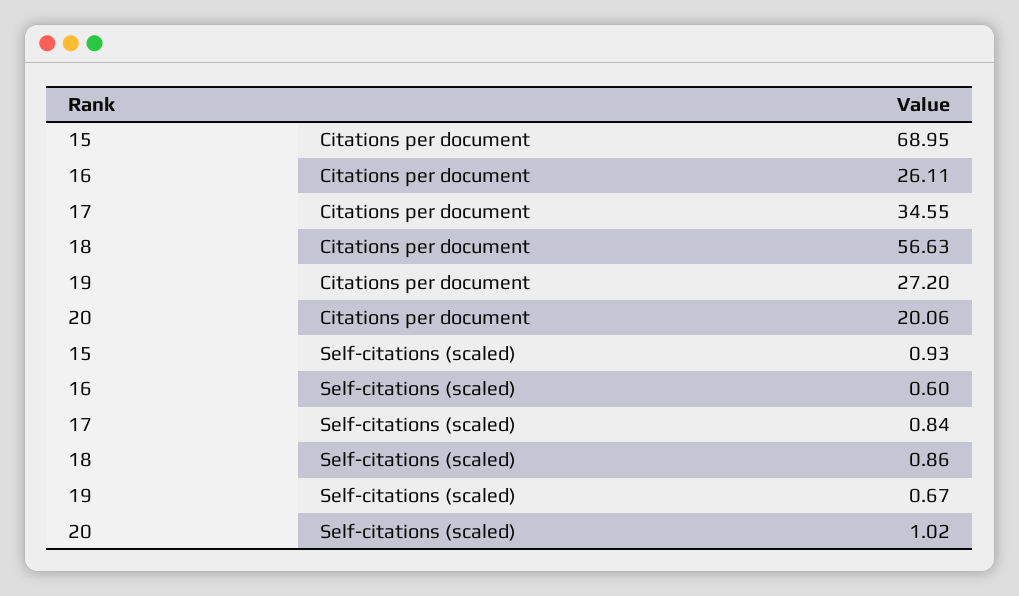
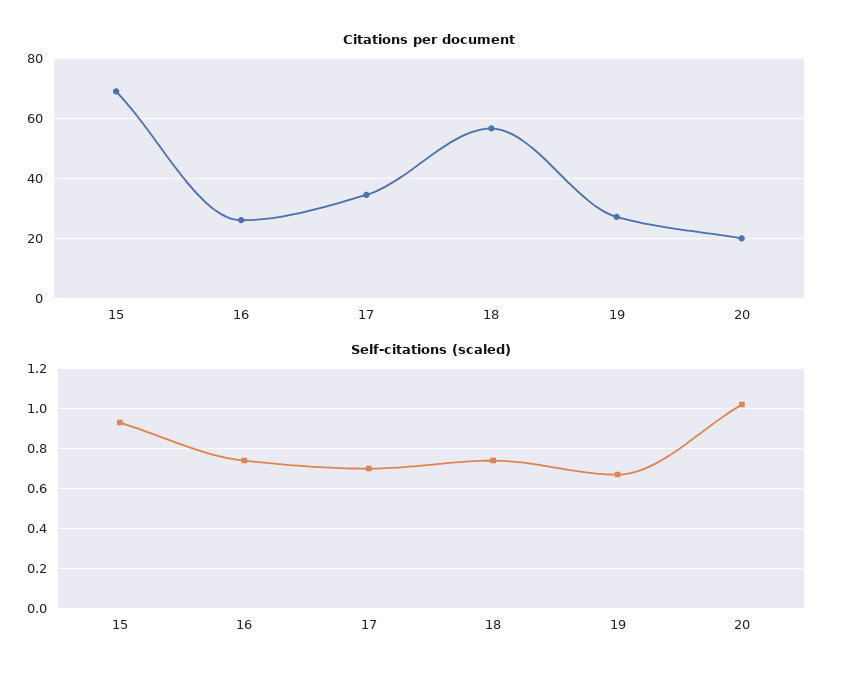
  {
    "Citations per document": {
      "15": 68.95,
      "16": 26.11,
      "17": 34.55,
      "18": 56.63,
      "19": 27.2,
      "20": 20.06
    },
    "Self-citations (scaled)": {
      "15": 0.93,
-     "16": 0.6,
+     "16": 0.75,
-     "17": 0.84,
+     "17": 0.7,
-     "18": 0.86,
+     "18": 0.75,
      "19": 0.67,
      "20": 1.02
    }
  }

